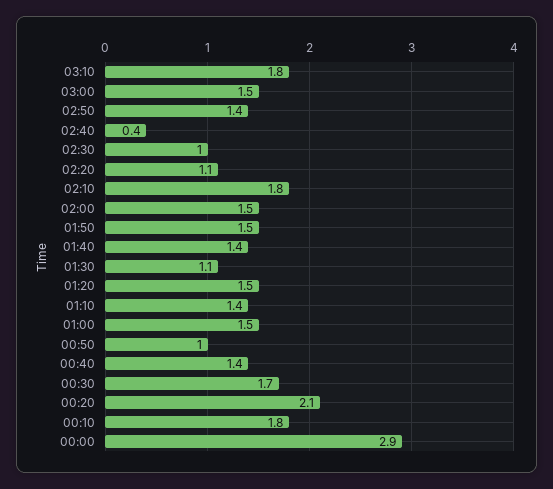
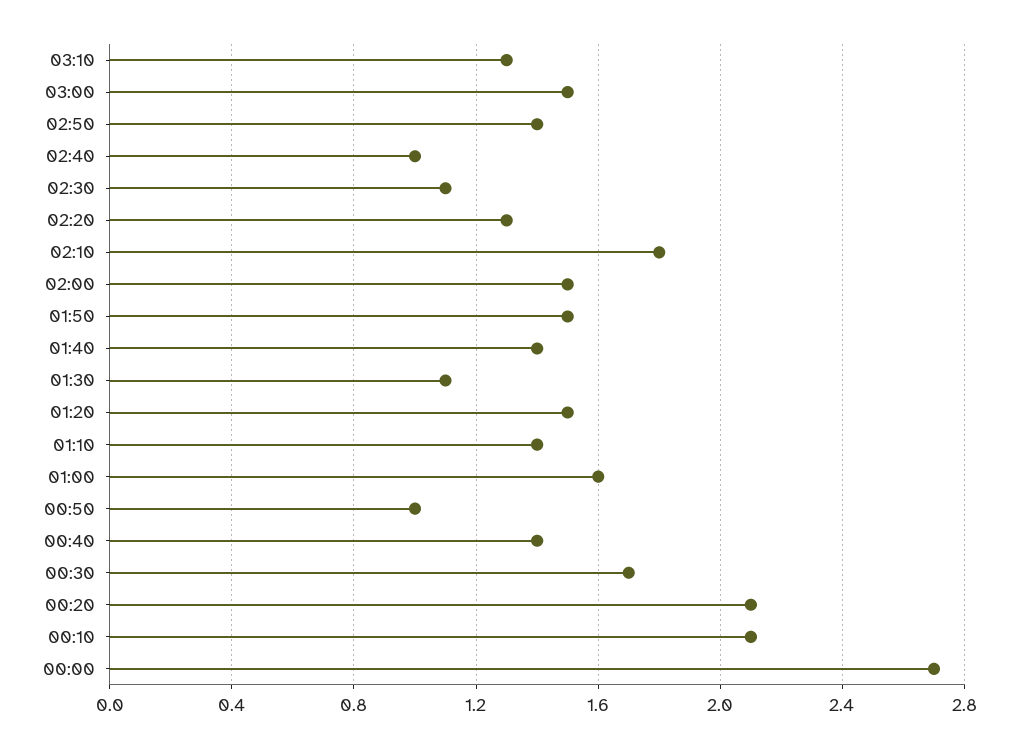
  {
-   "03:10": 1.8,
+   "03:10": 1.3,
    "03:00": 1.5,
    "02:50": 1.4,
-   "02:40": 0.4,
+   "02:40": 1,
-   "02:30": 1,
+   "02:30": 1.1,
-   "02:20": 1.1,
+   "02:20": 1.3,
    "02:10": 1.8,
    "02:00": 1.5,
    "01:50": 1.5,
    "01:40": 1.4,
    "01:30": 1.1,
    "01:20": 1.5,
    "01:10": 1.4,
-   "01:00": 1.5,
+   "01:00": 1.6,
    "00:50": 1,
    "00:40": 1.4,
    "00:30": 1.7,
    "00:20": 2.1,
-   "00:10": 1.8,
+   "00:10": 2.1,
-   "00:00": 2.9
+   "00:00": 2.7
  }

